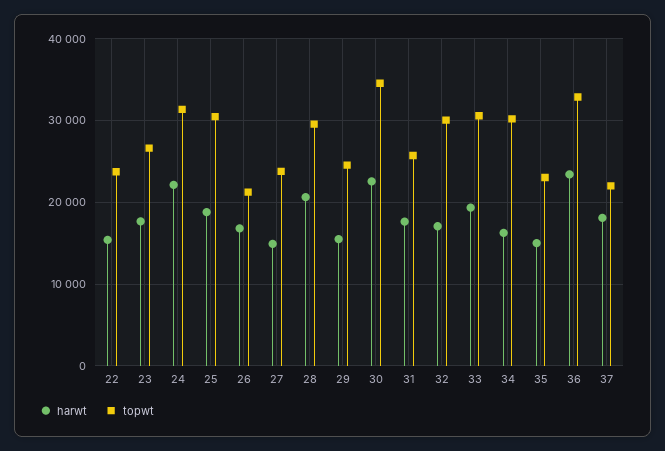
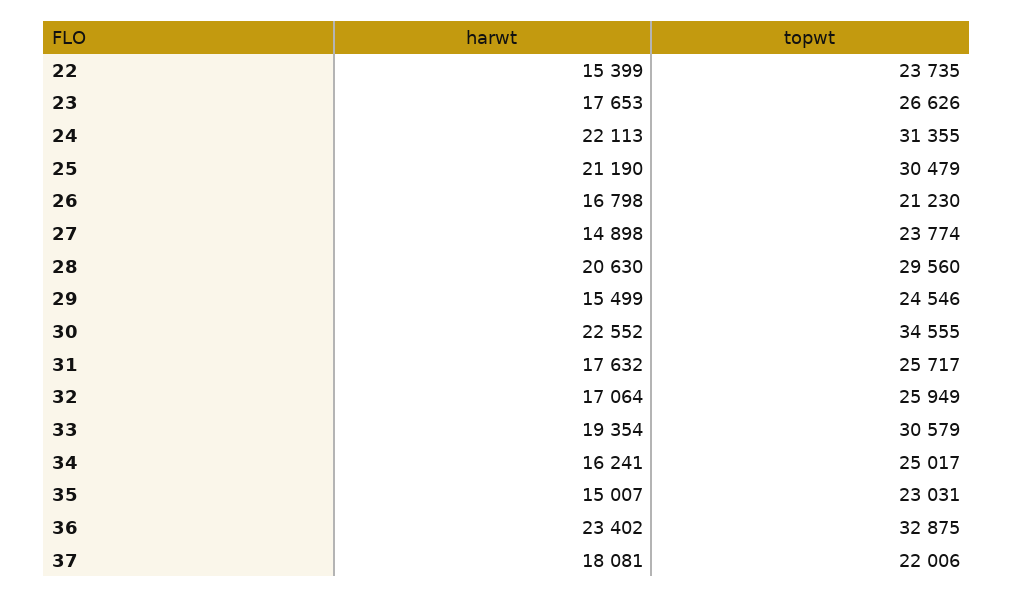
  {
    "harwt": {
      "22": 15399,
      "23": 17653,
      "24": 22113,
-     "25": 19000,
+     "25": 21190,
      "26": 16798,
      "27": 14898,
      "28": 20630,
      "29": 15499,
      "30": 22552,
      "31": 17632,
      "32": 17064,
      "33": 19354,
      "34": 16241,
      "35": 15007,
      "36": 23402,
      "37": 18081
    },
    "topwt": {
      "22": 23735,
      "23": 26626,
      "24": 31355,
      "25": 30479,
      "26": 21230,
      "27": 23774,
      "28": 29560,
      "29": 24546,
      "30": 34555,
      "31": 25717,
-     "32": 30000,
+     "32": 25949,
      "33": 30579,
-     "34": 30000,
+     "34": 25017,
      "35": 23031,
      "36": 32875,
      "37": 22006
    }
  }

